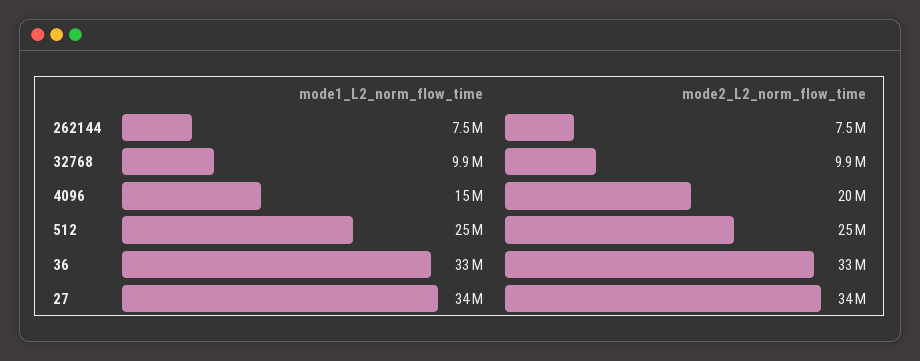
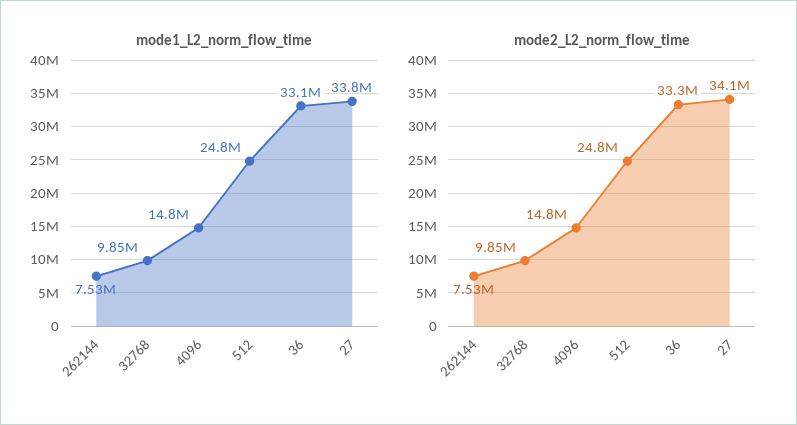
  {
    "mode1_L2_norm_flow_time": {
      "262144": 7530000,
      "32768": 9850000,
      "4096": 14800000,
      "512": 24800000,
      "36": 33100000,
      "27": 33800000
    },
    "mode2_L2_norm_flow_time": {
      "262144": 7530000,
      "32768": 9850000,
-     "4096": 20000000,
+     "4096": 14800000,
      "512": 24800000,
      "36": 33300000,
      "27": 34100000
    }
  }

